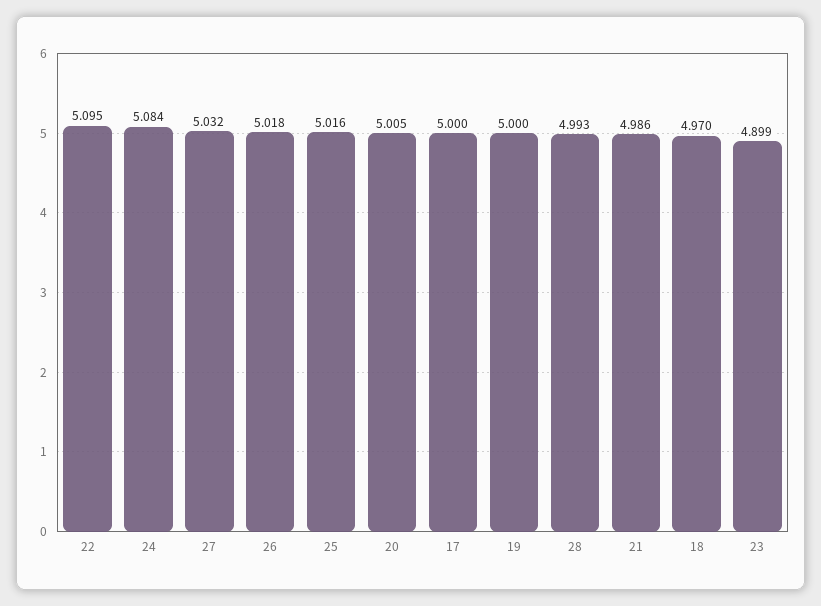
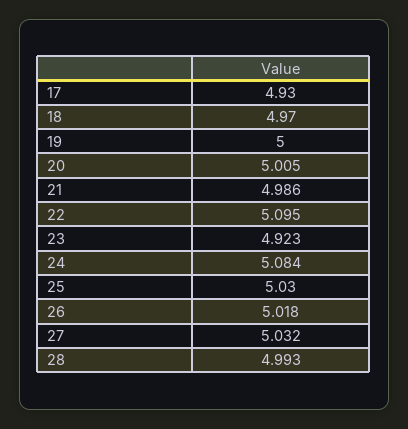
  {
    "22": 5.095,
    "24": 5.084,
    "27": 5.032,
    "26": 5.018,
-   "25": 5.016,
+   "25": 5.03,
    "20": 5.005,
-   "17": 5,
+   "17": 4.93,
    "19": 5,
    "28": 4.993,
    "21": 4.986,
    "18": 4.97,
-   "23": 4.899
+   "23": 4.923
  }

